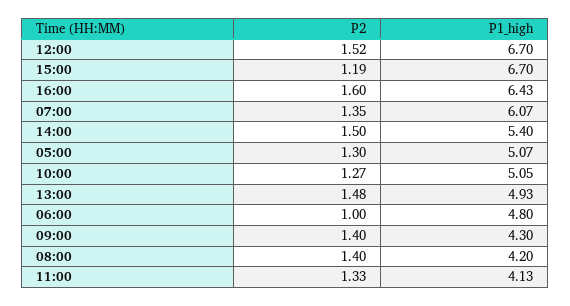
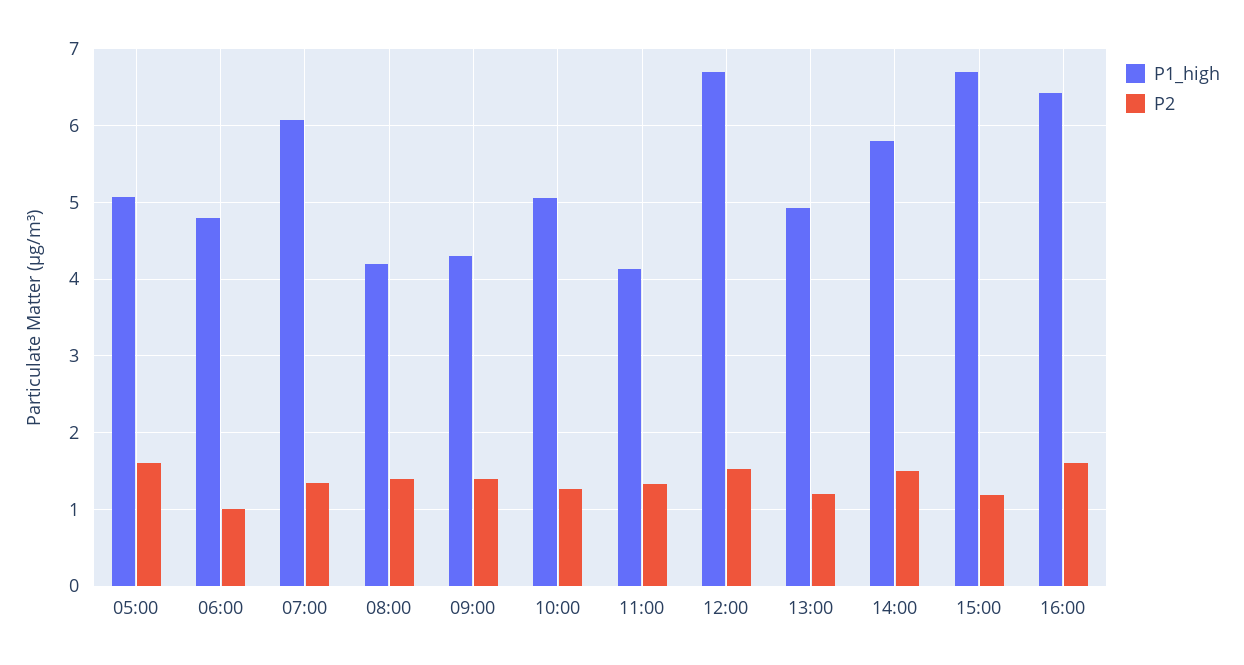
  {
    "P2": {
      "12:00": 1.52,
      "15:00": 1.19,
      "16:00": 1.6,
      "07:00": 1.35,
      "14:00": 1.5,
-     "05:00": 1.3,
+     "05:00": 1.6,
      "10:00": 1.27,
-     "13:00": 1.48,
+     "13:00": 1.2,
      "06:00": 1,
      "09:00": 1.4,
      "08:00": 1.4,
      "11:00": 1.33
    },
    "P1_high": {
      "12:00": 6.7,
      "15:00": 6.7,
      "16:00": 6.43,
      "07:00": 6.07,
-     "14:00": 5.4,
+     "14:00": 5.8,
      "05:00": 5.07,
      "10:00": 5.05,
      "13:00": 4.93,
      "06:00": 4.8,
      "09:00": 4.3,
      "08:00": 4.2,
      "11:00": 4.13
    }
  }

